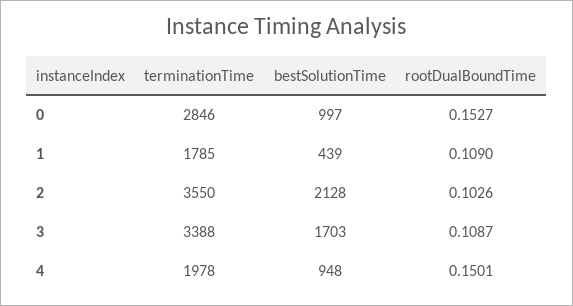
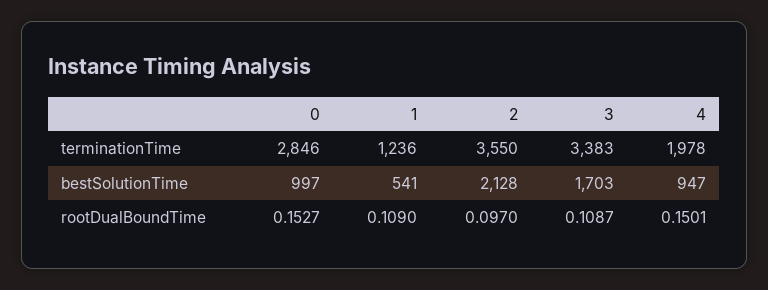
  {
    "terminationTime": {
      "0": 2846,
-     "1": 1785,
+     "1": 1236,
      "2": 3550,
-     "3": 3388,
+     "3": 3383,
      "4": 1978
    },
    "bestSolutionTime": {
      "0": 997,
-     "1": 439,
+     "1": 541,
      "2": 2128,
      "3": 1703,
-     "4": 948
+     "4": 947
    },
    "rootDualBoundTime": {
      "0": 0.1527,
      "1": 0.109,
-     "2": 0.1026,
+     "2": 0.097,
      "3": 0.1087,
      "4": 0.1501
    }
  }

